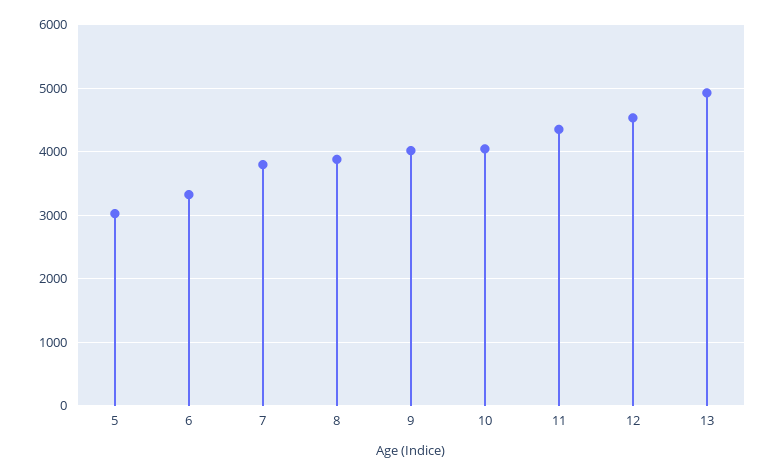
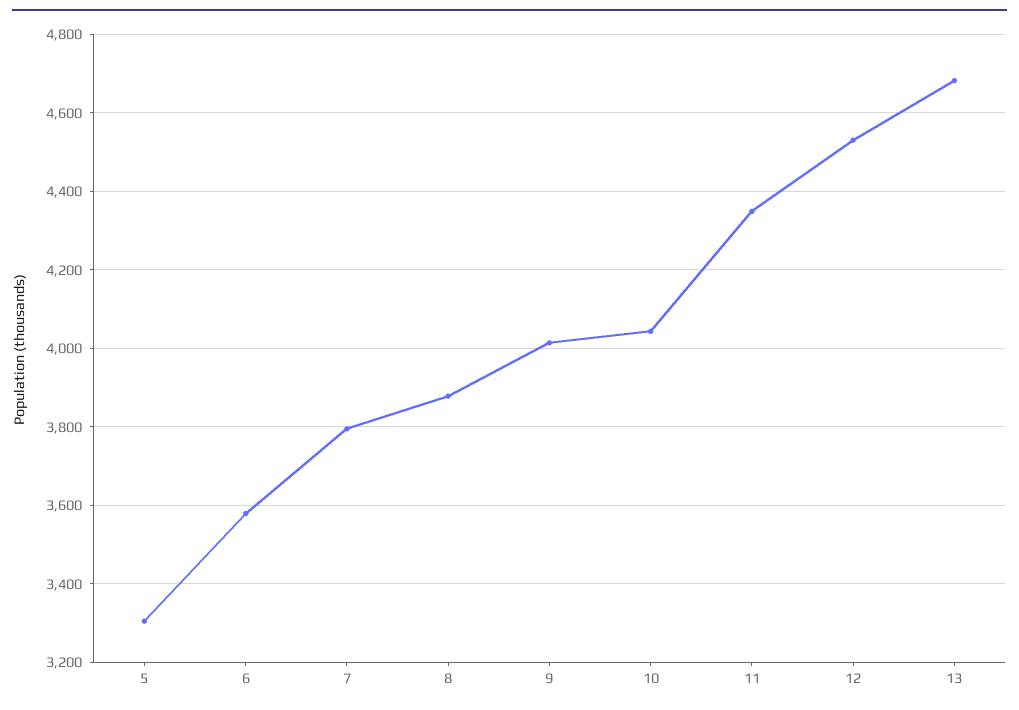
  {
-   "5": 3000,
+   "5": 3300,
-   "6": 3300,
+   "6": 3580,
    "7": 3800,
    "8": 3880,
    "9": 4020,
    "10": 4040,
    "11": 4340,
    "12": 4540,
-   "13": 4900
+   "13": 4680
  }

